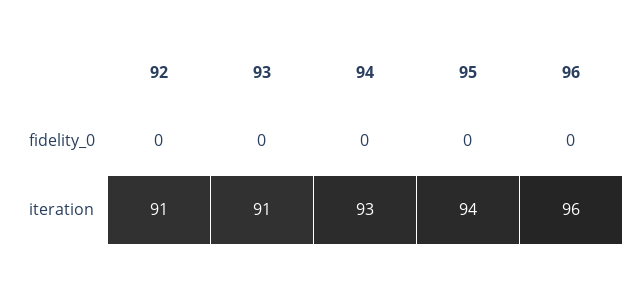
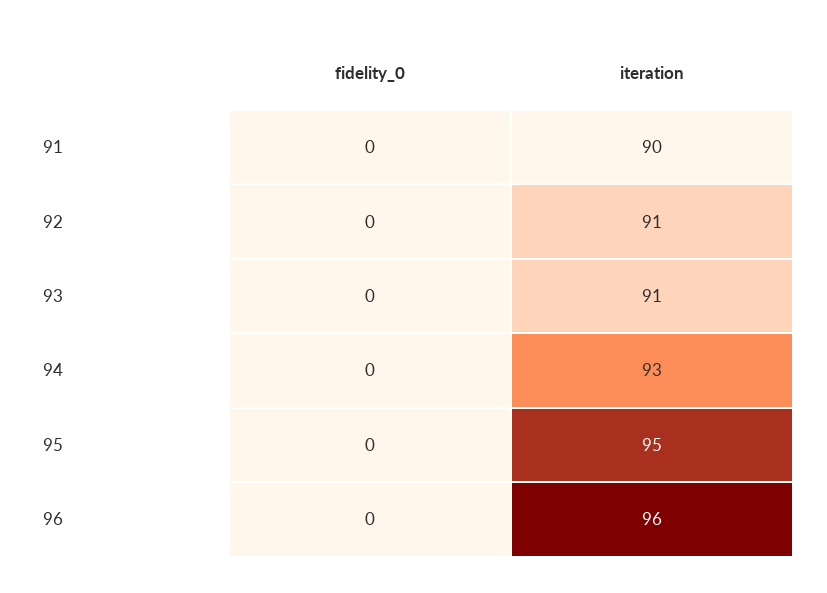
  {
    "92": {
      "fidelity_0": 0,
      "iteration": 91
    },
    "93": {
      "fidelity_0": 0,
      "iteration": 91
    },
    "94": {
      "fidelity_0": 0,
      "iteration": 93
    },
    "95": {
      "fidelity_0": 0,
-     "iteration": 94
+     "iteration": 95
    },
    "96": {
      "fidelity_0": 0,
      "iteration": 96
-   }
+   },
+   "91": {
+     "fidelity_0": 0,
+     "iteration": 90
+   }
  }

